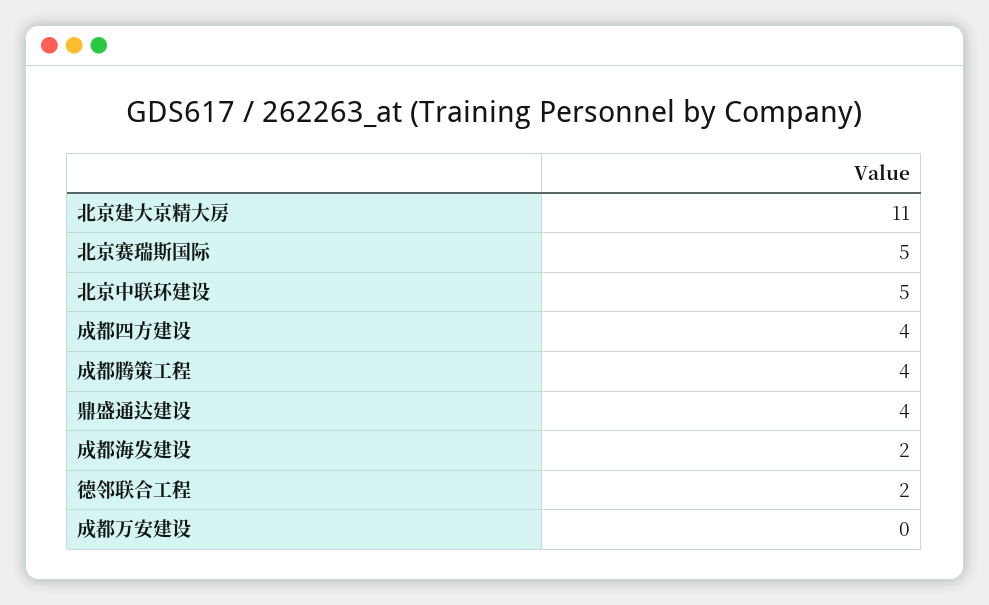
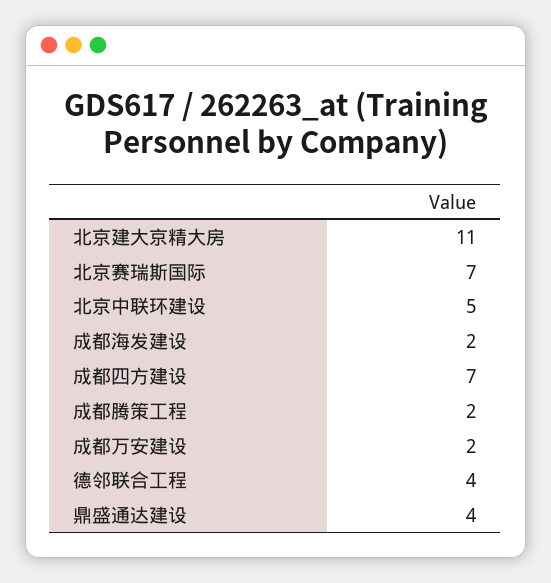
  {
    "北京建大京精大房": 11,
-   "北京赛瑞斯国际": 5,
+   "北京赛瑞斯国际": 7,
    "北京中联环建设": 5,
-   "成都四方建设": 4,
+   "成都四方建设": 7,
-   "成都腾策工程": 4,
+   "成都腾策工程": 2,
    "鼎盛通达建设": 4,
    "成都海发建设": 2,
-   "德邻联合工程": 2,
+   "德邻联合工程": 4,
-   "成都万安建设": 0
+   "成都万安建设": 2
  }

